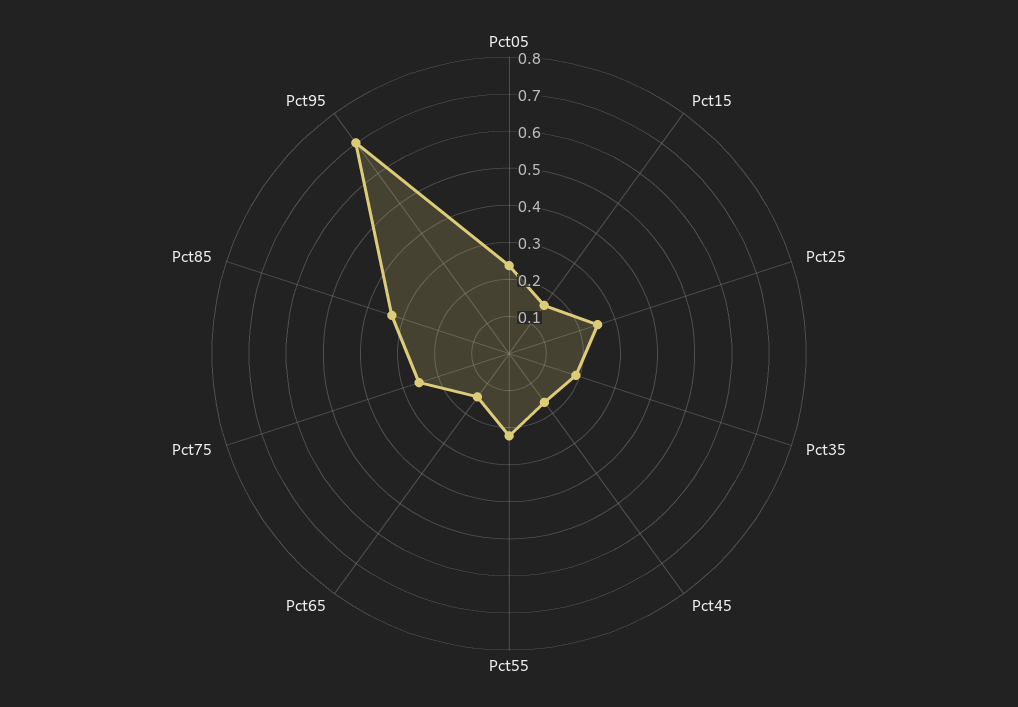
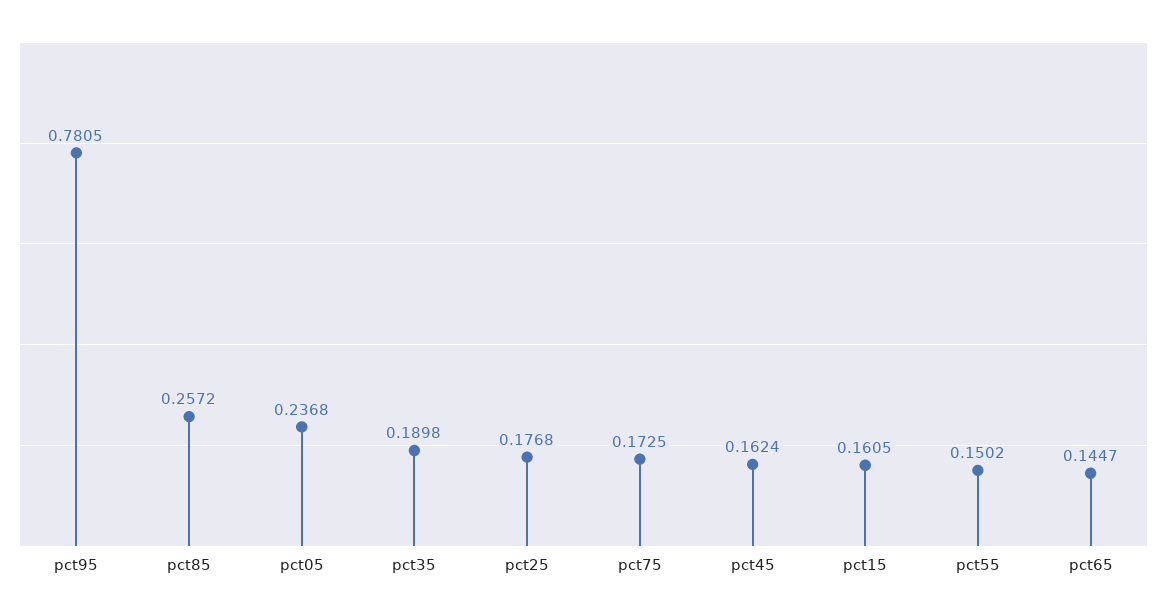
  {
    "Pct05": 0.2368,
    "Pct15": 0.1605,
-   "Pct25": 0.25,
+   "Pct25": 0.1768,
    "Pct35": 0.1898,
    "Pct45": 0.1624,
-   "Pct55": 0.225,
+   "Pct55": 0.1502,
    "Pct65": 0.1447,
-   "Pct75": 0.25,
+   "Pct75": 0.1725,
-   "Pct85": 0.325,
+   "Pct85": 0.2572,
-   "Pct95": 0.7
+   "Pct95": 0.7805
  }

